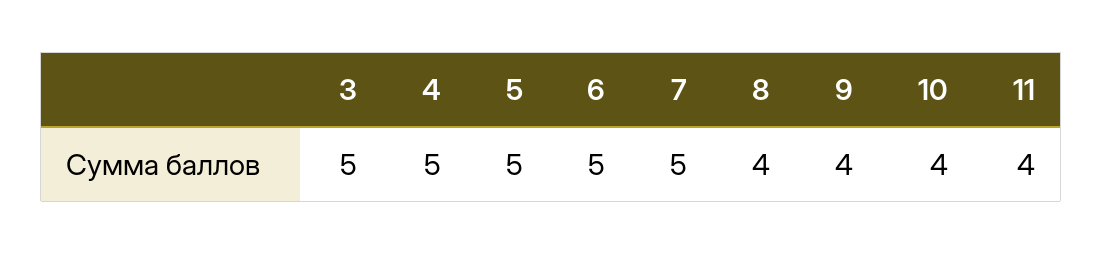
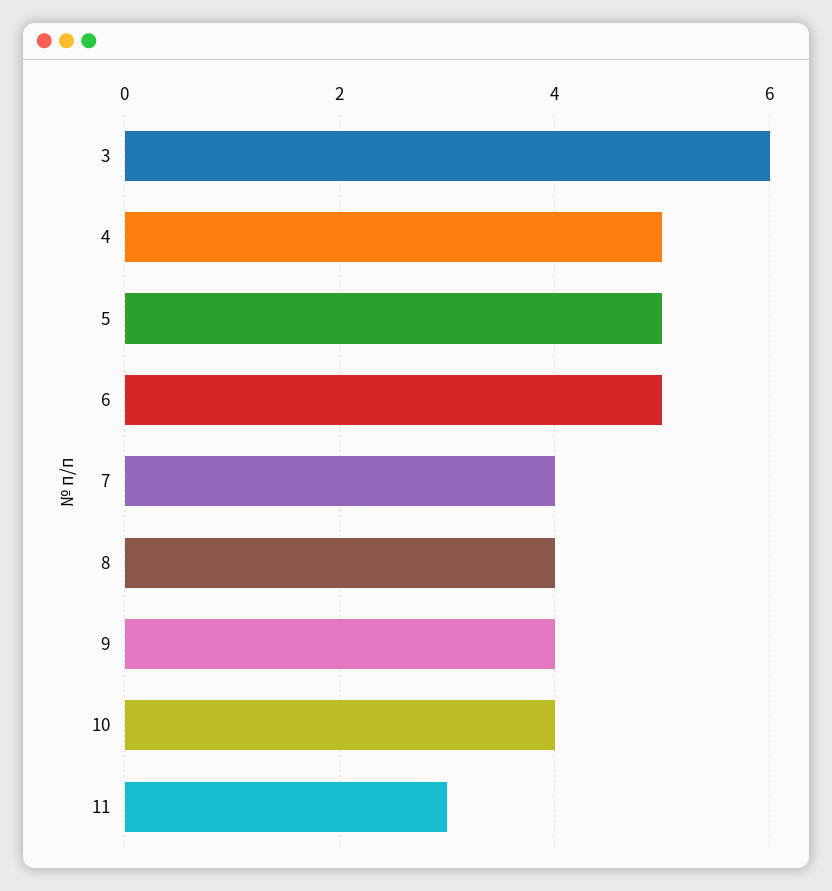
  {
-   "3": 5,
+   "3": 6,
    "4": 5,
    "5": 5,
    "6": 5,
-   "7": 5,
+   "7": 4,
    "8": 4,
    "9": 4,
    "10": 4,
-   "11": 4
+   "11": 3
  }

